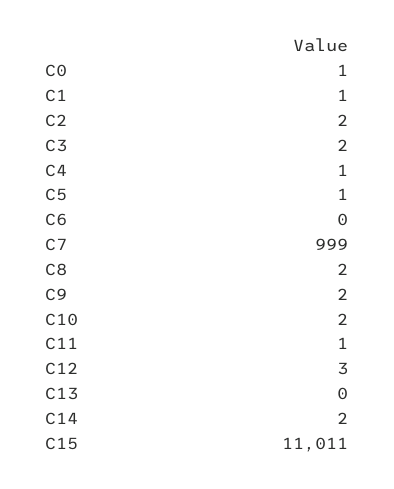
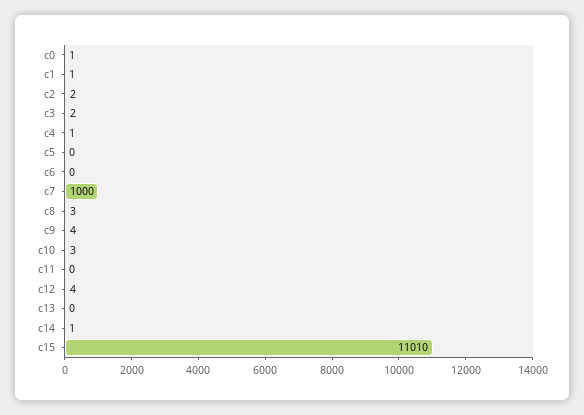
  {
    "C0": 1,
    "C1": 1,
    "C2": 2,
    "C3": 2,
    "C4": 1,
-   "C5": 1,
+   "C5": 0,
    "C6": 0,
-   "C7": 999,
+   "C7": 1000,
-   "C8": 2,
+   "C8": 3,
-   "C9": 2,
+   "C9": 4,
-   "C10": 2,
+   "C10": 3,
-   "C11": 1,
+   "C11": 0,
-   "C12": 3,
+   "C12": 4,
    "C13": 0,
-   "C14": 2,
+   "C14": 1,
-   "C15": 11011
+   "C15": 11010
  }

